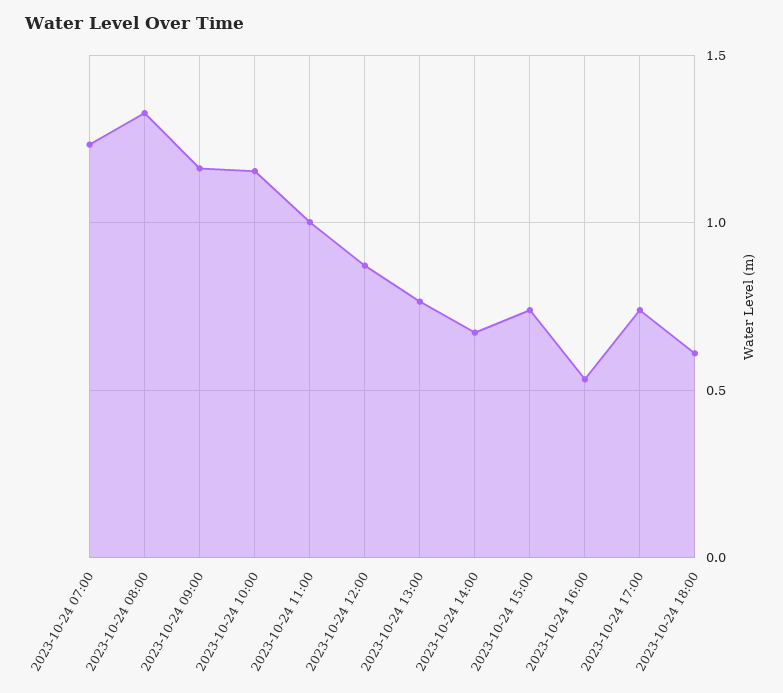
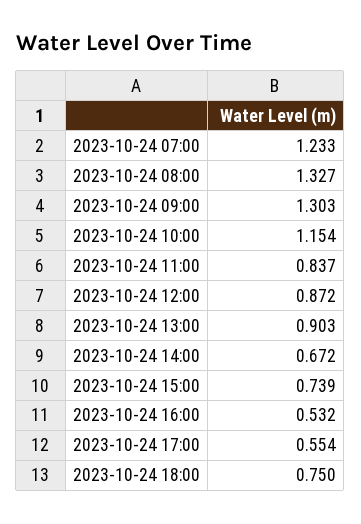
  {
    "2023-10-24 07:00": 1.233,
    "2023-10-24 08:00": 1.327,
-   "2023-10-24 09:00": 1.15,
+   "2023-10-24 09:00": 1.303,
    "2023-10-24 10:00": 1.154,
-   "2023-10-24 11:00": 1,
+   "2023-10-24 11:00": 0.837,
    "2023-10-24 12:00": 0.872,
-   "2023-10-24 13:00": 0.75,
+   "2023-10-24 13:00": 0.903,
    "2023-10-24 14:00": 0.672,
    "2023-10-24 15:00": 0.739,
    "2023-10-24 16:00": 0.532,
-   "2023-10-24 17:00": 0.75,
+   "2023-10-24 17:00": 0.554,
-   "2023-10-24 18:00": 0.6
+   "2023-10-24 18:00": 0.75
  }

